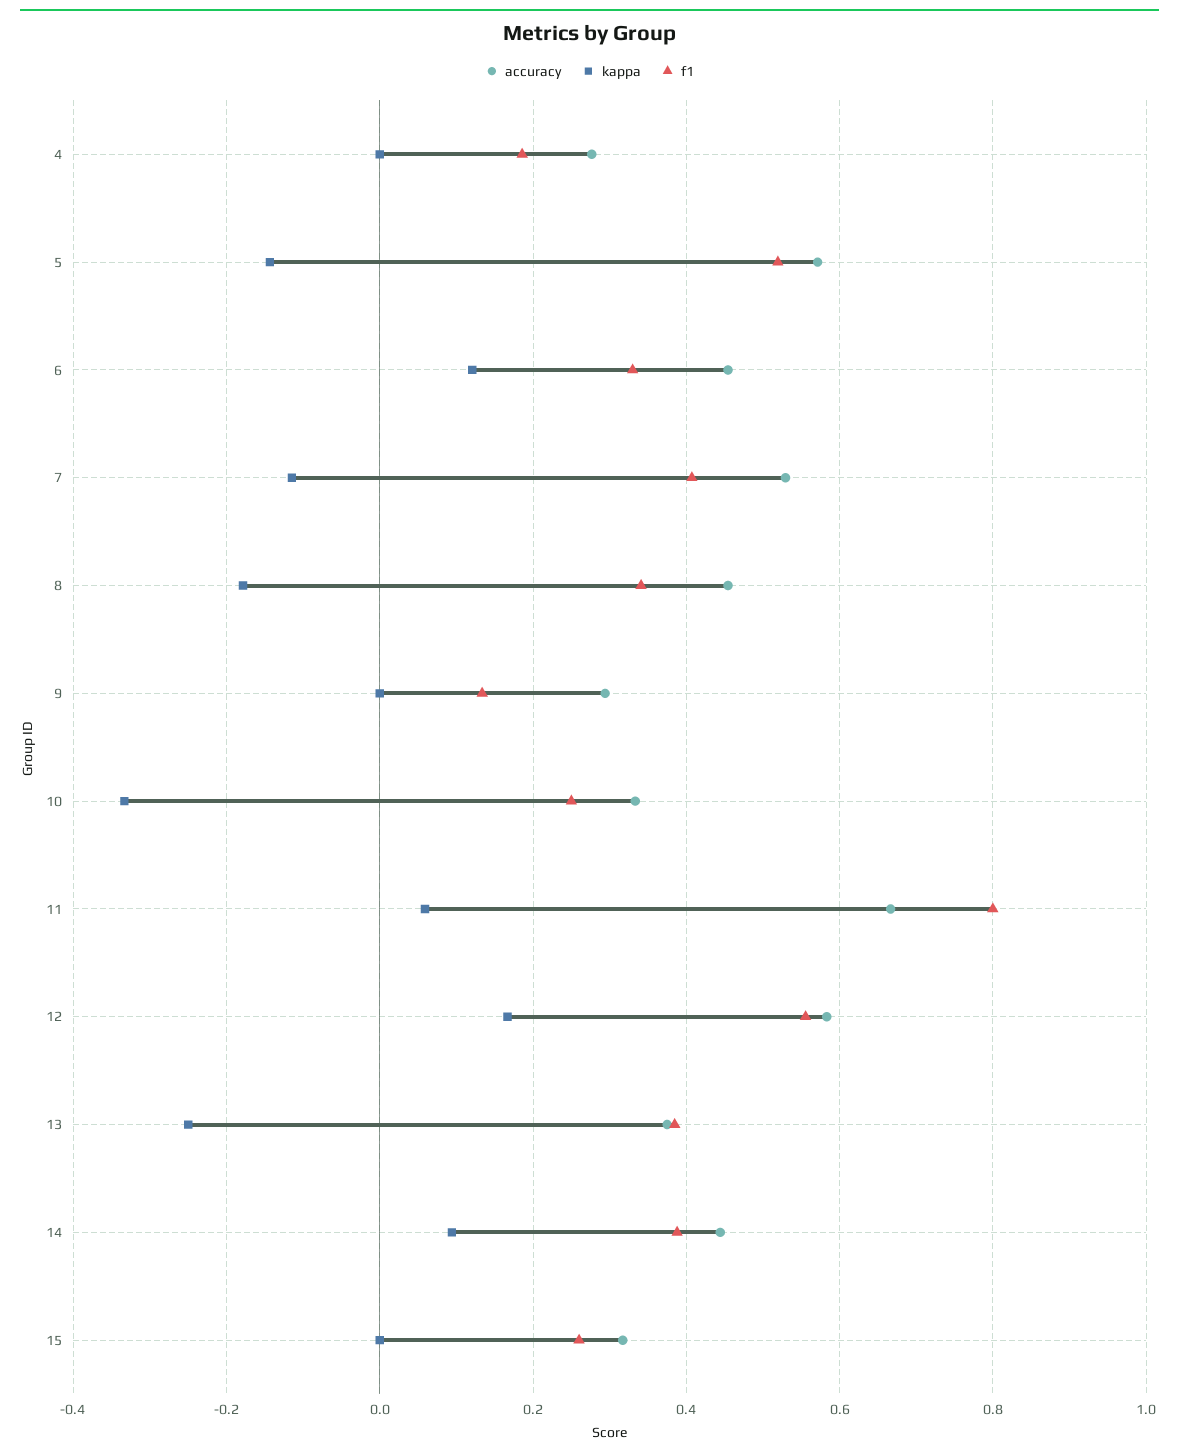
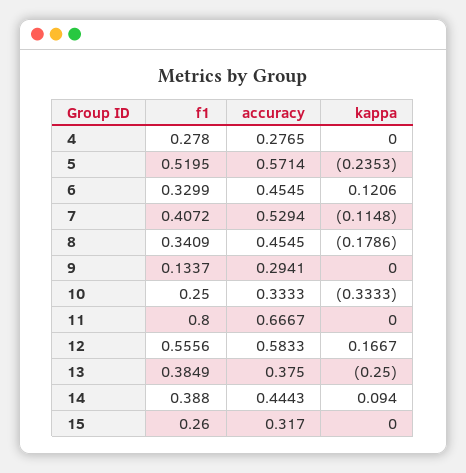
  {
    "accuracy": {
      "4": 0.2765,
      "5": 0.5714,
      "6": 0.4545,
      "7": 0.5294,
      "8": 0.4545,
      "9": 0.2941,
      "10": 0.3333,
      "11": 0.6667,
      "12": 0.5833,
      "13": 0.375,
      "14": 0.4443,
      "15": 0.317
    },
    "kappa": {
      "4": 0,
-     "5": -0.14,
+     "5": -0.2353,
      "6": 0.1206,
      "7": -0.1148,
      "8": -0.1786,
      "9": 0,
      "10": -0.3333,
-     "11": 0.06,
+     "11": 0,
      "12": 0.1667,
      "13": -0.25,
      "14": 0.094,
      "15": 0
    },
    "f1": {
-     "4": 0.18,
+     "4": 0.278,
      "5": 0.5195,
      "6": 0.3299,
      "7": 0.4072,
      "8": 0.3409,
      "9": 0.1337,
      "10": 0.25,
      "11": 0.8,
      "12": 0.5556,
      "13": 0.3849,
      "14": 0.388,
      "15": 0.26
    }
  }

